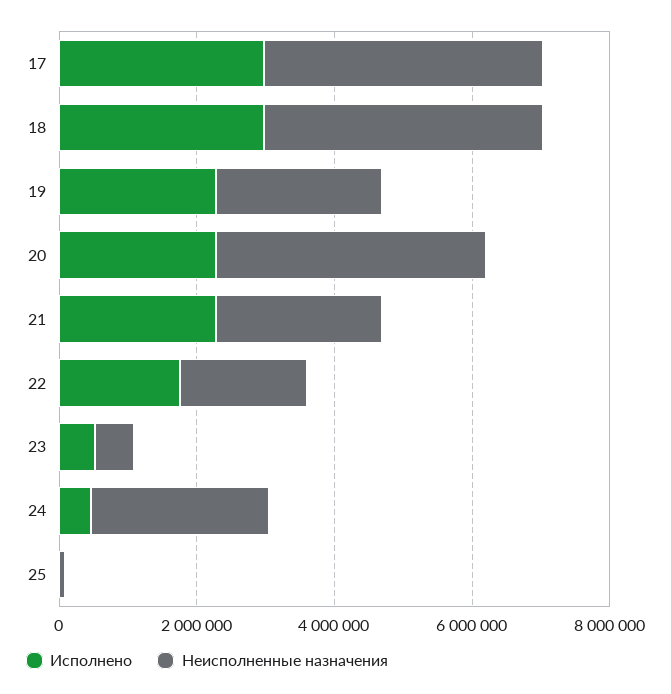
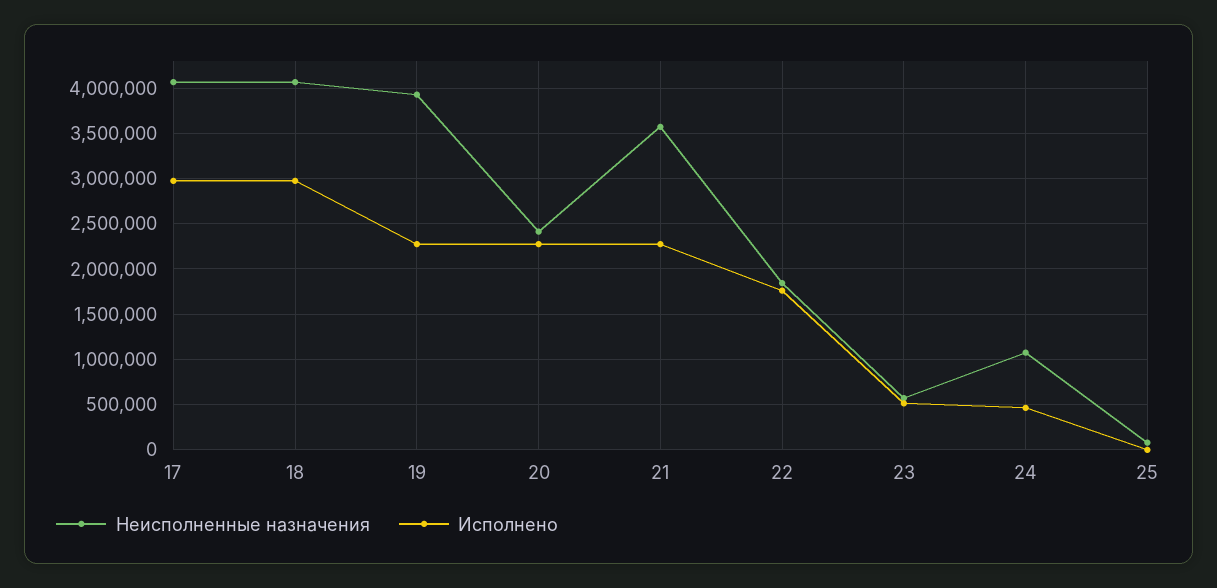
  {
    "Исполнено": {
      "17": 3000000,
      "18": 3000000,
      "19": 2300000,
      "20": 2300000,
      "21": 2300000,
      "22": 1800000,
      "23": 500000,
      "24": 500000,
      "25": 0
    },
    "Неисполненные назначения": {
      "17": 4100000,
      "18": 4100000,
-     "19": 2500000,
+     "19": 3900000,
-     "20": 4000000,
+     "20": 2400000,
-     "21": 2500000,
+     "21": 3600000,
      "22": 1800000,
      "23": 600000,
-     "24": 2500000,
+     "24": 1100000,
      "25": 100000
    }
  }

